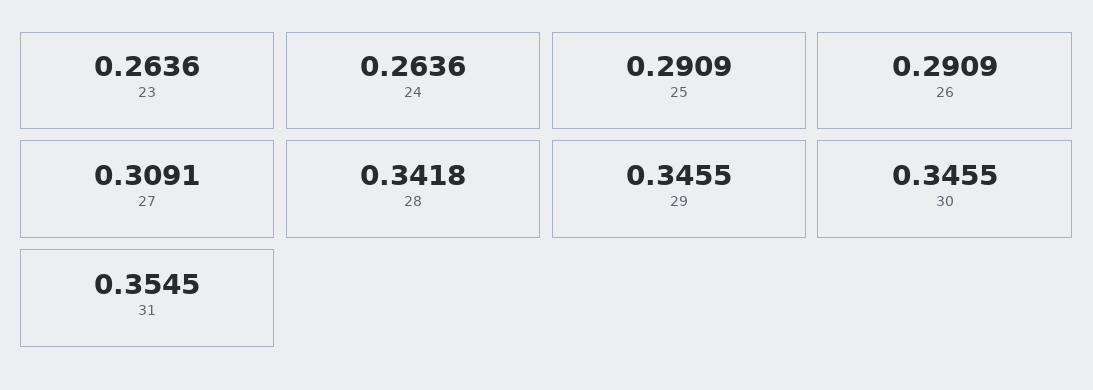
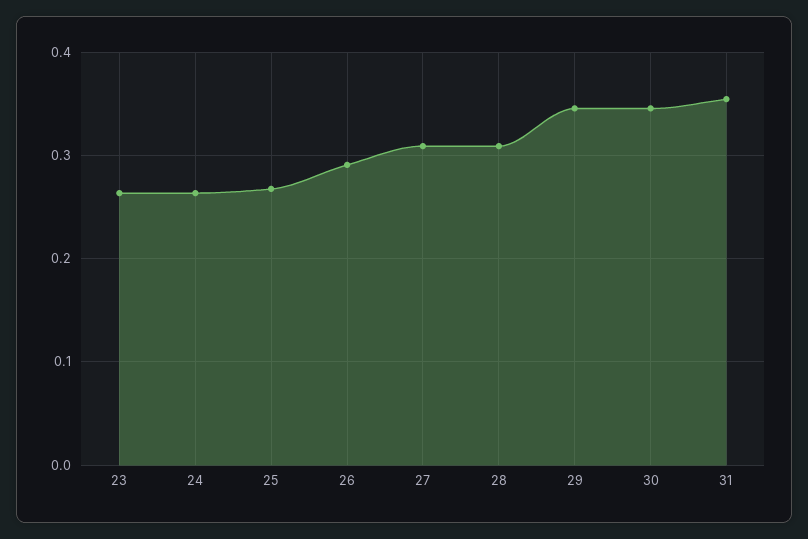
  {
    "23": 0.2636,
    "24": 0.2636,
-   "25": 0.2909,
+   "25": 0.27,
    "26": 0.2909,
    "27": 0.3091,
-   "28": 0.3418,
+   "28": 0.31,
    "29": 0.3455,
    "30": 0.3455,
    "31": 0.3545
  }

